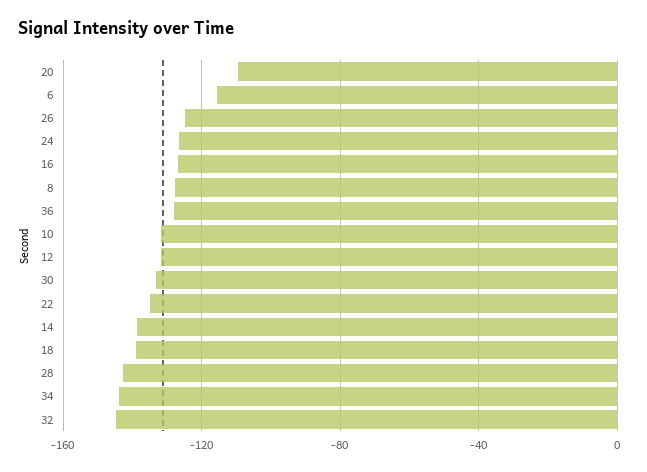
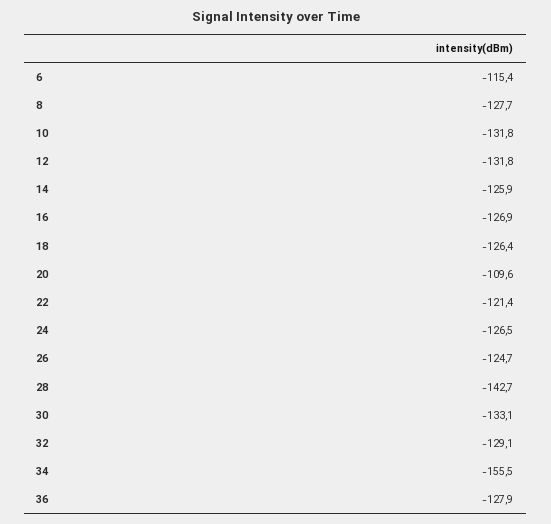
  {
    "20": -109.6,
    "6": -115.4,
    "26": -124.7,
    "24": -126.5,
    "16": -126.9,
    "8": -127.7,
    "36": -127.9,
    "10": -131.8,
    "12": -131.8,
    "30": -133.1,
-   "22": -135,
+   "22": -121.4,
-   "14": -140,
+   "14": -125.9,
-   "18": -140,
+   "18": -126.4,
    "28": -142.7,
-   "34": -145,
+   "34": -155.5,
-   "32": -145
+   "32": -129.1
  }

